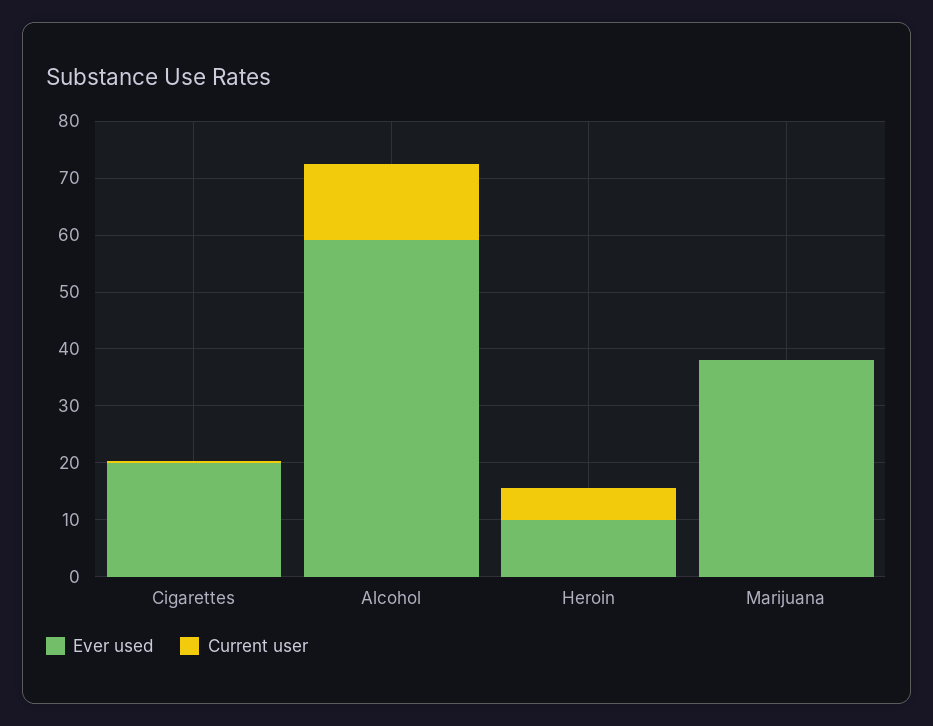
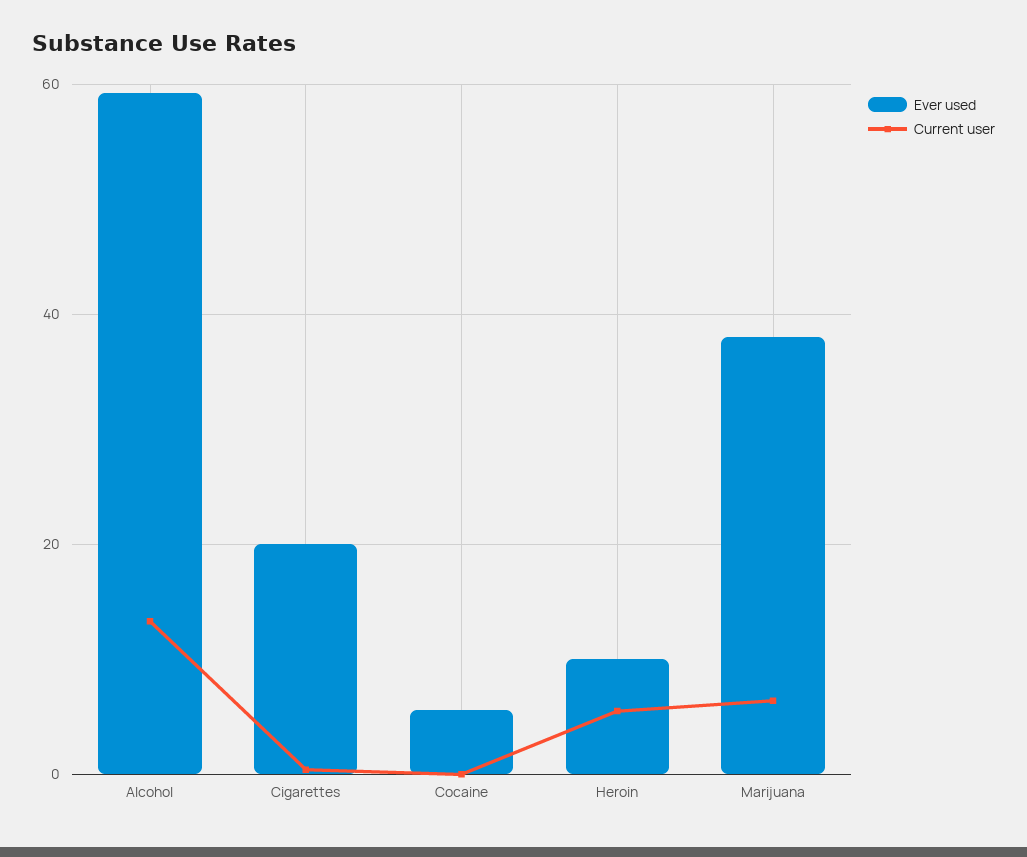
  {
    "Ever used": {
      "Cigarettes": 20,
      "Alcohol": 60,
      "Heroin": 10,
-     "Marijuana": 38
+     "Marijuana": 38,
+     "Cocaine": 6
    },
    "Current user": {
      "Cigarettes": 0,
      "Alcohol": 14,
      "Heroin": 6,
-     "Marijuana": 0
+     "Marijuana": 6,
+     "Cocaine": 0
    }
  }

